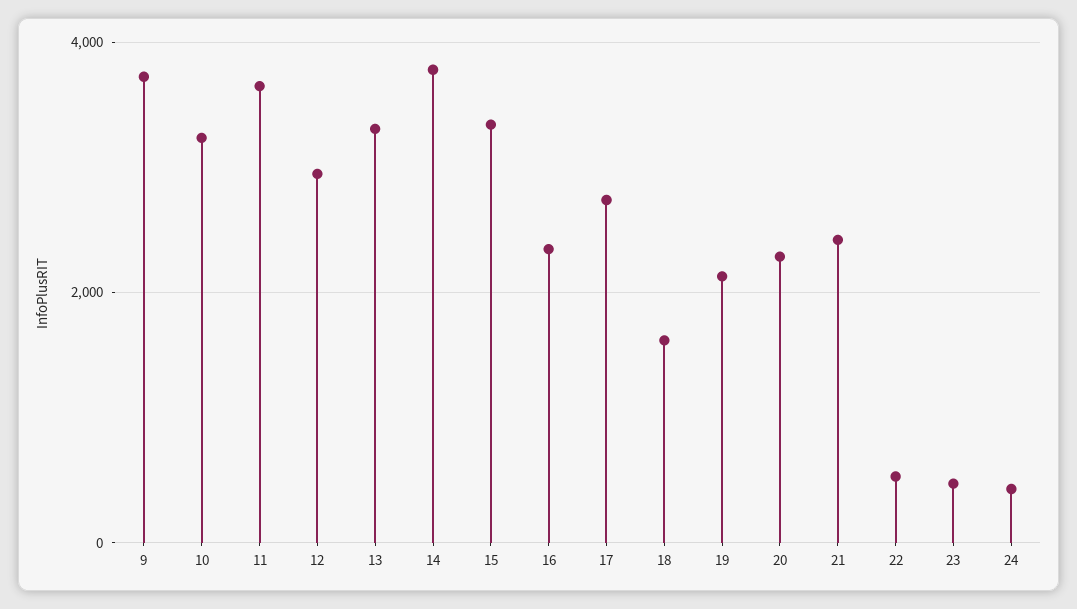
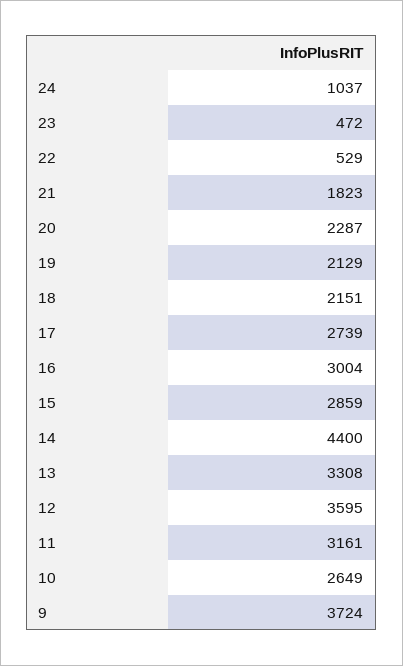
  {
    "9": 3724,
-   "10": 3200,
+   "10": 2649,
-   "11": 3600,
+   "11": 3161,
-   "12": 3000,
+   "12": 3595,
    "13": 3308,
-   "14": 3800,
+   "14": 4400,
-   "15": 3400,
+   "15": 2859,
-   "16": 2400,
+   "16": 3004,
    "17": 2739,
-   "18": 1600,
+   "18": 2151,
    "19": 2129,
    "20": 2287,
-   "21": 2400,
+   "21": 1823,
    "22": 529,
    "23": 472,
-   "24": 400
+   "24": 1037
  }

